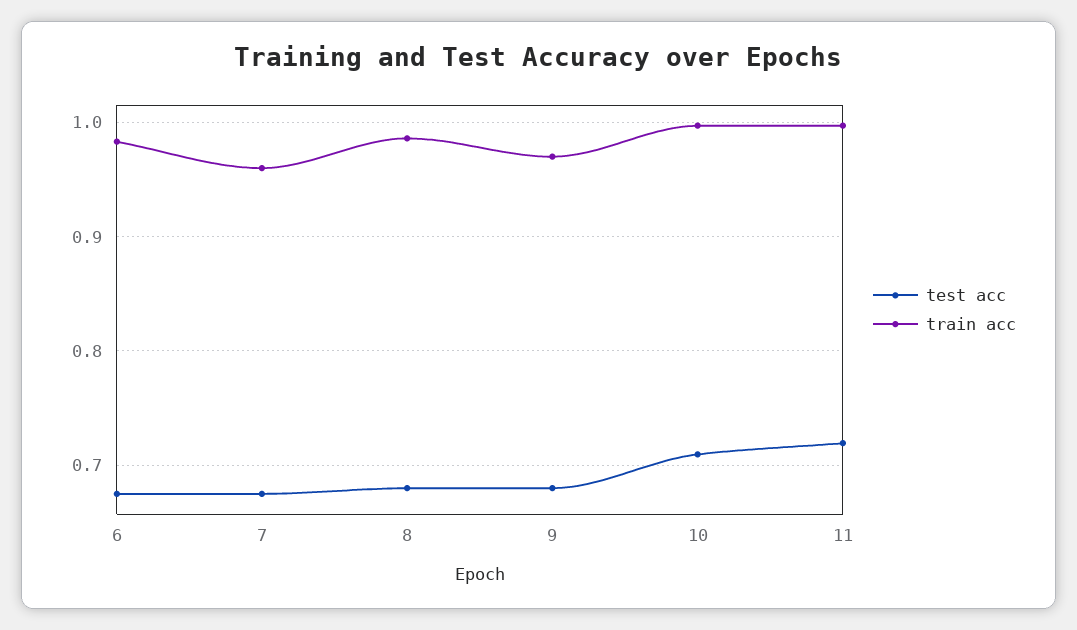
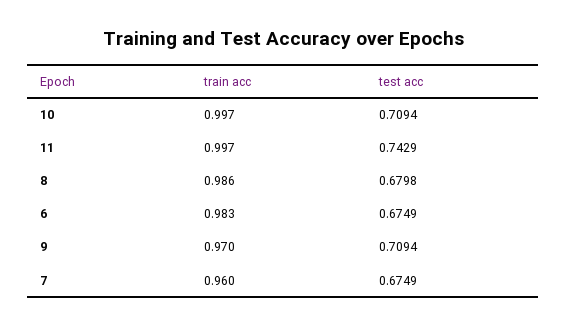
  {
    "test acc": {
      "6": 0.6749,
      "7": 0.6749,
      "8": 0.6798,
-     "9": 0.68,
+     "9": 0.7094,
      "10": 0.7094,
-     "11": 0.72
+     "11": 0.7429
    },
    "train acc": {
      "6": 0.983,
      "7": 0.96,
      "8": 0.986,
      "9": 0.97,
      "10": 0.997,
      "11": 0.997
    }
  }

